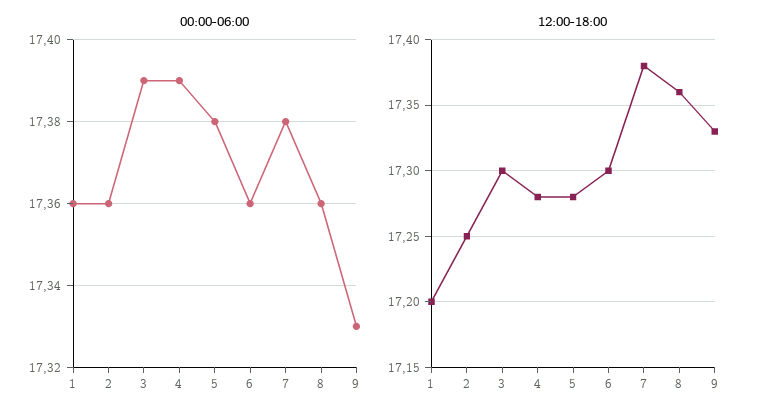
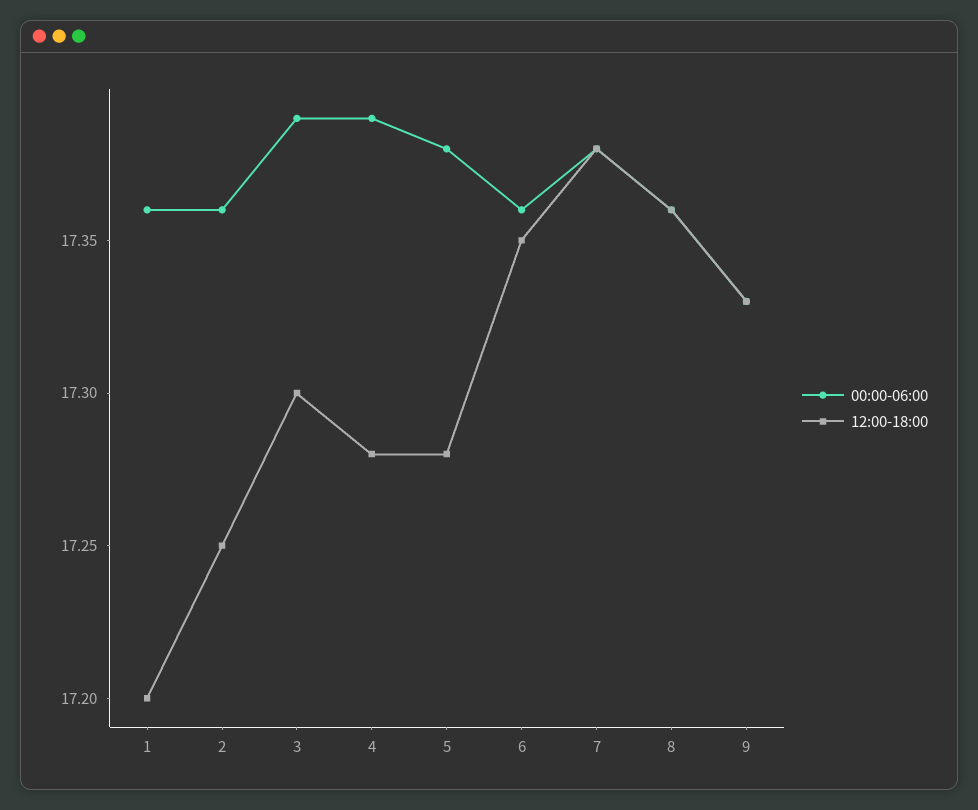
  {
    "00:00-06:00": {
      "1": 17.36,
      "2": 17.36,
      "3": 17.39,
      "4": 17.39,
      "5": 17.38,
      "6": 17.36,
      "7": 17.38,
      "8": 17.36,
      "9": 17.33
    },
    "12:00-18:00": {
      "1": 17.2,
      "2": 17.25,
      "3": 17.3,
      "4": 17.28,
      "5": 17.28,
-     "6": 17.3,
+     "6": 17.35,
      "7": 17.38,
      "8": 17.36,
      "9": 17.33
    }
  }

